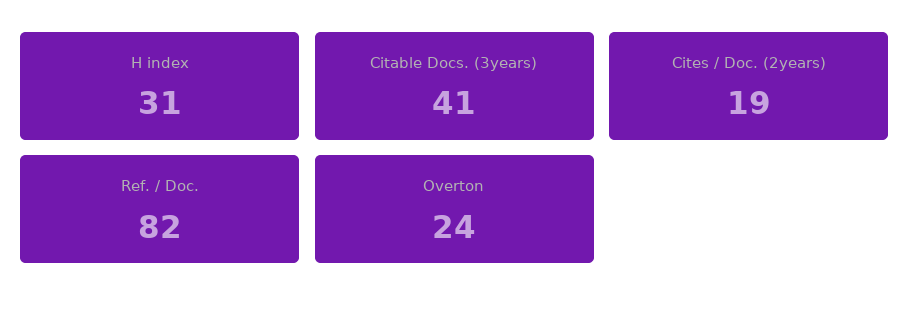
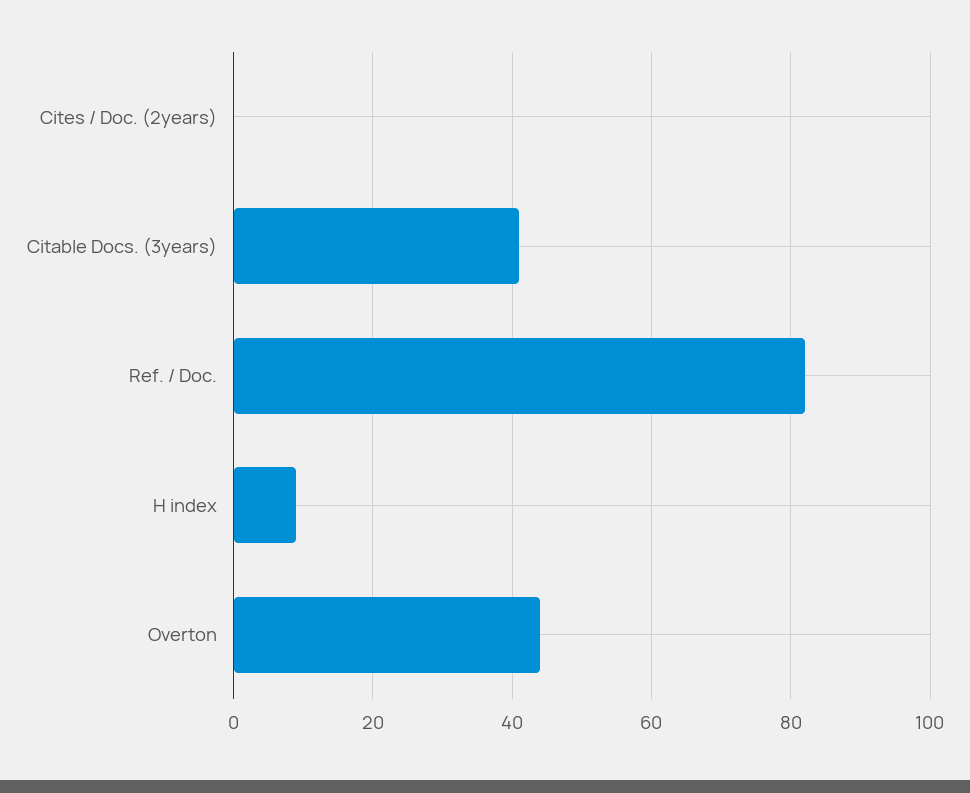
  {
-   "H index": 31,
+   "H index": 10,
    "Citable Docs. (3years)": 41,
-   "Cites / Doc. (2years)": 19,
+   "Cites / Doc. (2years)": 0,
    "Ref. / Doc.": 82,
-   "Overton": 24
+   "Overton": 45
  }

